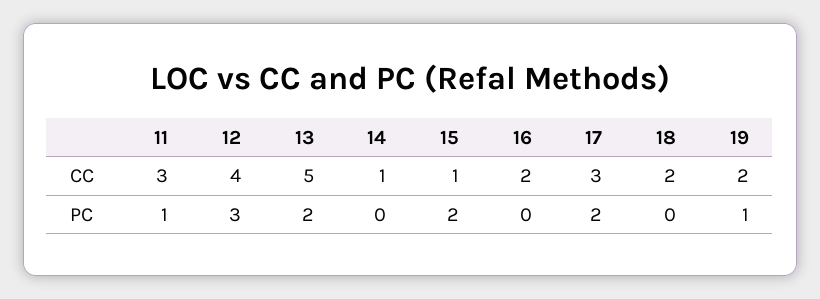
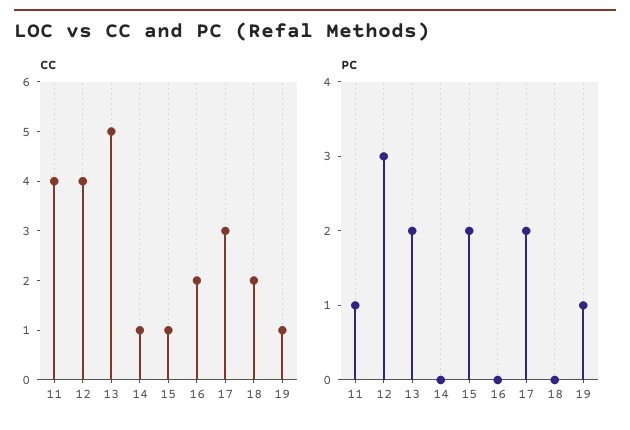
  {
    "CC": {
-     "11": 3,
+     "11": 4,
      "12": 4,
      "13": 5,
      "14": 1,
      "15": 1,
      "16": 2,
      "17": 3,
      "18": 2,
-     "19": 2
+     "19": 1
    },
    "PC": {
      "11": 1,
      "12": 3,
      "13": 2,
      "14": 0,
      "15": 2,
      "16": 0,
      "17": 2,
      "18": 0,
      "19": 1
    }
  }

